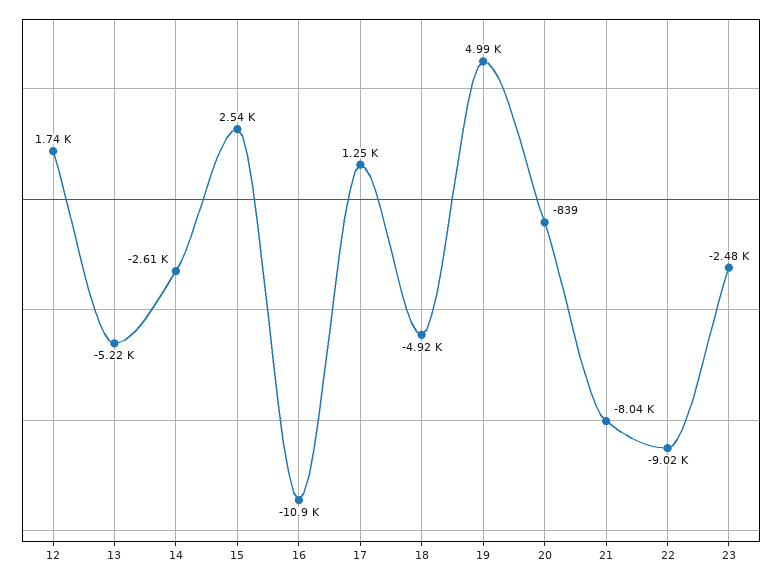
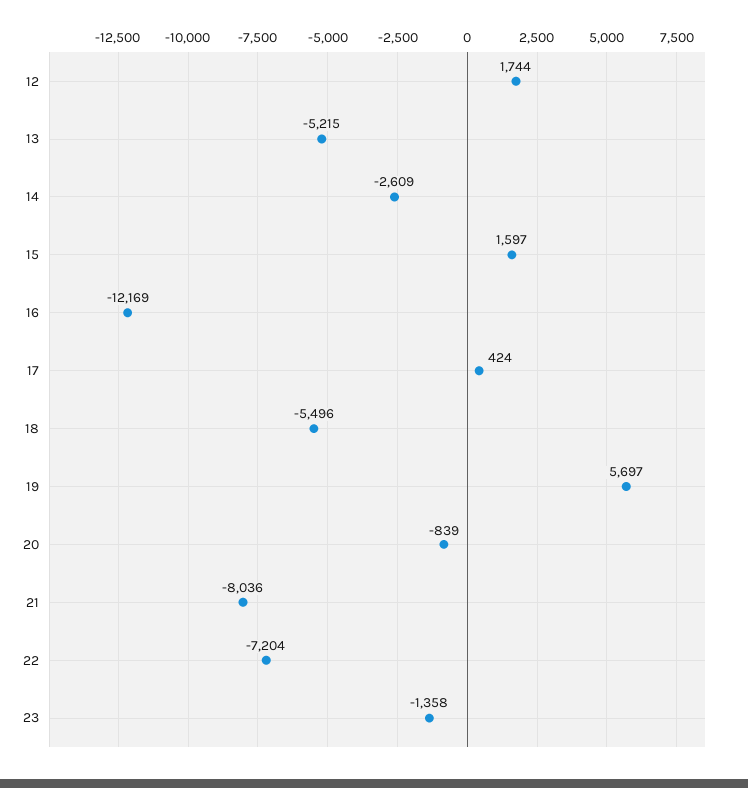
  {
    "12": 1744,
    "13": -5215,
    "14": -2609,
-   "15": 2540,
+   "15": 1597,
-   "16": -10900,
+   "16": -12169,
-   "17": 1250,
+   "17": 424,
-   "18": -4920,
+   "18": -5496,
-   "19": 4990,
+   "19": 5697,
    "20": -839,
    "21": -8036,
-   "22": -9020,
+   "22": -7204,
-   "23": -2480
+   "23": -1358
  }

